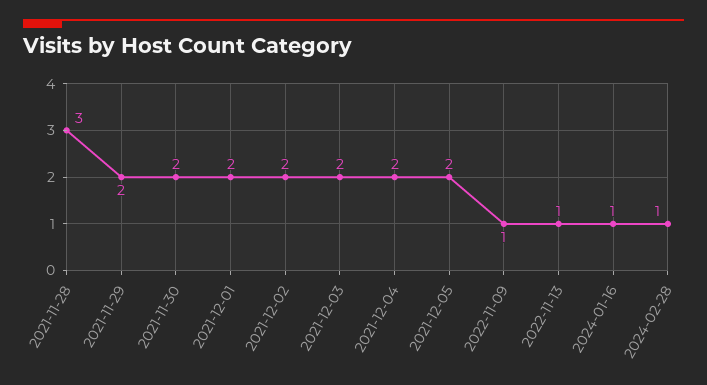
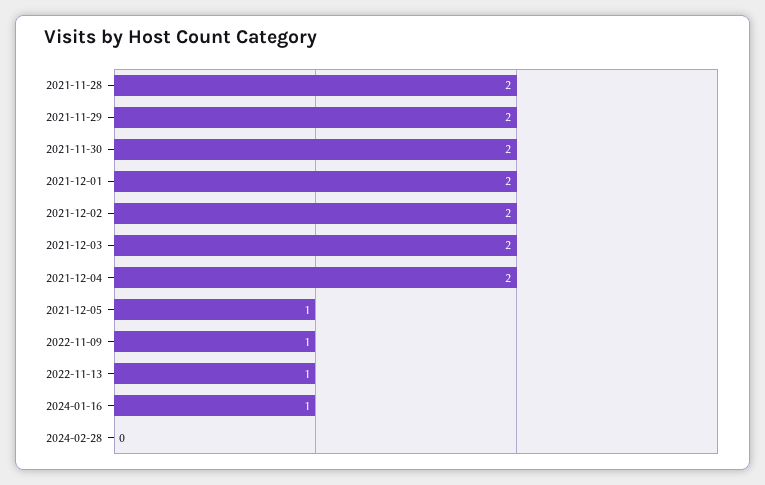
  {
-   "2021-11-28": 3,
+   "2021-11-28": 2,
    "2021-11-29": 2,
    "2021-11-30": 2,
    "2021-12-01": 2,
    "2021-12-02": 2,
    "2021-12-03": 2,
    "2021-12-04": 2,
-   "2021-12-05": 2,
+   "2021-12-05": 1,
    "2022-11-09": 1,
    "2022-11-13": 1,
    "2024-01-16": 1,
-   "2024-02-28": 1
+   "2024-02-28": 0
  }

